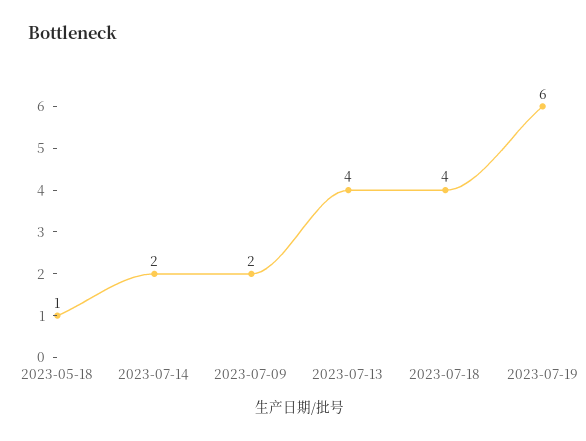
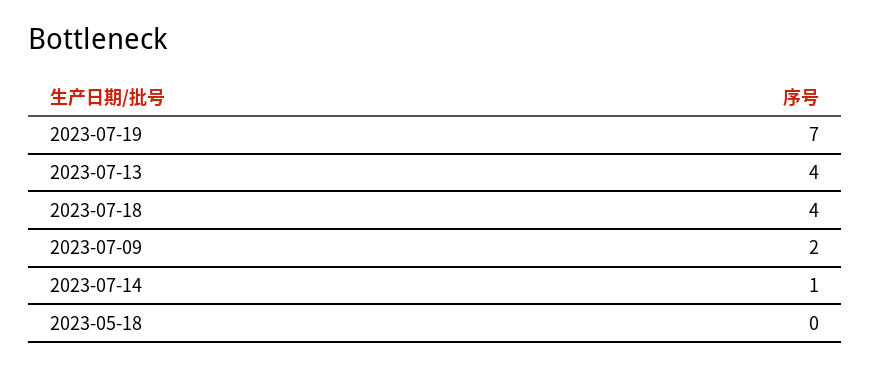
  {
-   "2023-05-18": 1,
+   "2023-05-18": 0,
-   "2023-07-14": 2,
+   "2023-07-14": 1,
    "2023-07-09": 2,
    "2023-07-13": 4,
    "2023-07-18": 4,
-   "2023-07-19": 6
+   "2023-07-19": 7
  }

